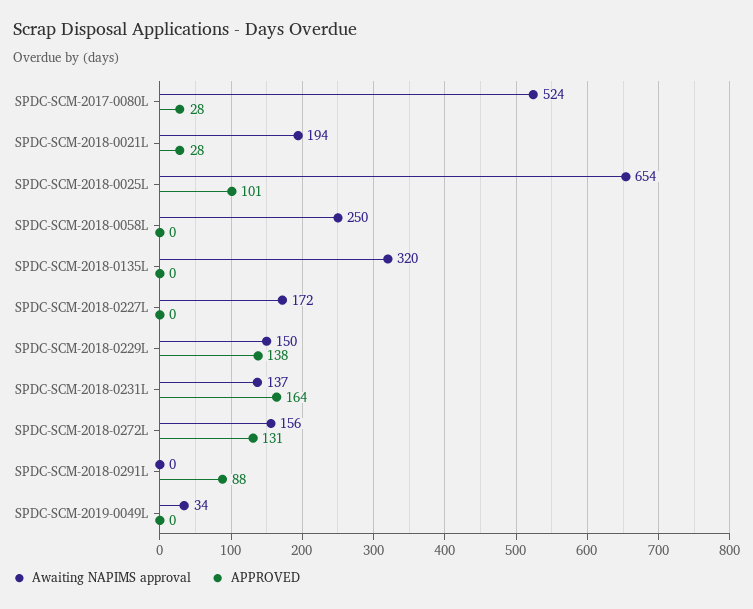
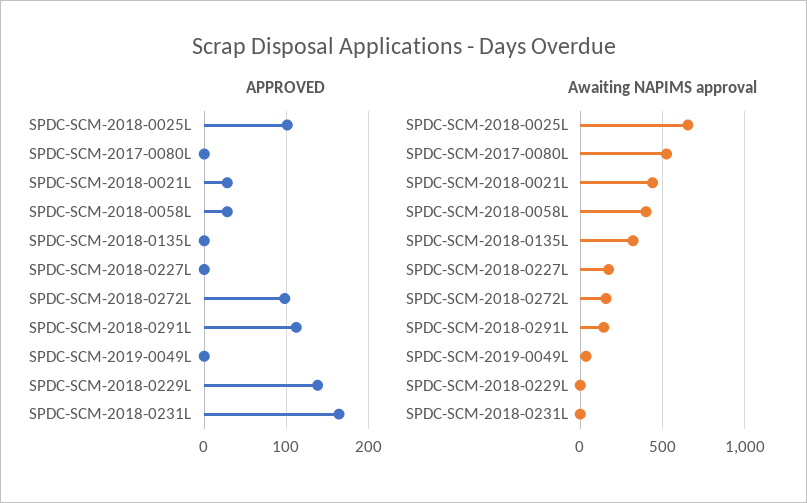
  {
    "Awaiting NAPIMS approval": {
      "SPDC-SCM-2017-0080L": 524,
-     "SPDC-SCM-2018-0021L": 194,
+     "SPDC-SCM-2018-0021L": 450,
      "SPDC-SCM-2018-0025L": 654,
-     "SPDC-SCM-2018-0058L": 250,
+     "SPDC-SCM-2018-0058L": 400,
      "SPDC-SCM-2018-0135L": 320,
      "SPDC-SCM-2018-0227L": 172,
-     "SPDC-SCM-2018-0229L": 150,
+     "SPDC-SCM-2018-0229L": 0,
-     "SPDC-SCM-2018-0231L": 137,
+     "SPDC-SCM-2018-0231L": 0,
      "SPDC-SCM-2018-0272L": 156,
-     "SPDC-SCM-2018-0291L": 0,
+     "SPDC-SCM-2018-0291L": 150,
      "SPDC-SCM-2019-0049L": 34
    },
    "APPROVED": {
-     "SPDC-SCM-2017-0080L": 28,
+     "SPDC-SCM-2017-0080L": 0,
      "SPDC-SCM-2018-0021L": 28,
      "SPDC-SCM-2018-0025L": 101,
-     "SPDC-SCM-2018-0058L": 0,
+     "SPDC-SCM-2018-0058L": 30,
      "SPDC-SCM-2018-0135L": 0,
      "SPDC-SCM-2018-0227L": 0,
      "SPDC-SCM-2018-0229L": 138,
      "SPDC-SCM-2018-0231L": 164,
-     "SPDC-SCM-2018-0272L": 131,
+     "SPDC-SCM-2018-0272L": 100,
-     "SPDC-SCM-2018-0291L": 88,
+     "SPDC-SCM-2018-0291L": 110,
      "SPDC-SCM-2019-0049L": 0
    }
  }

